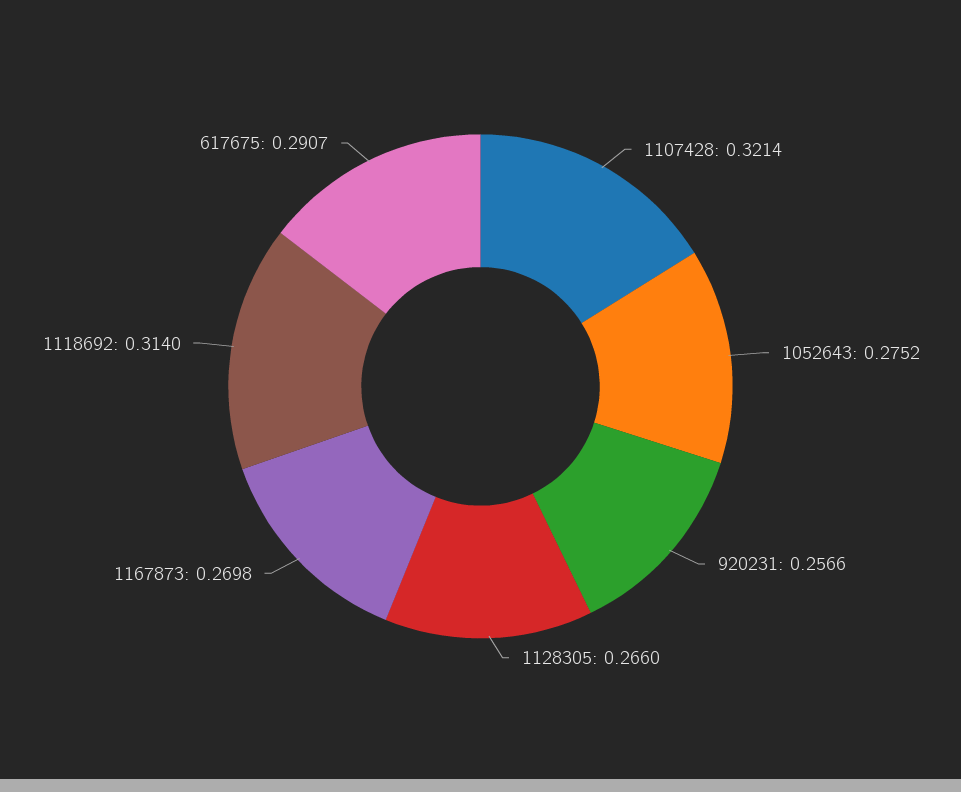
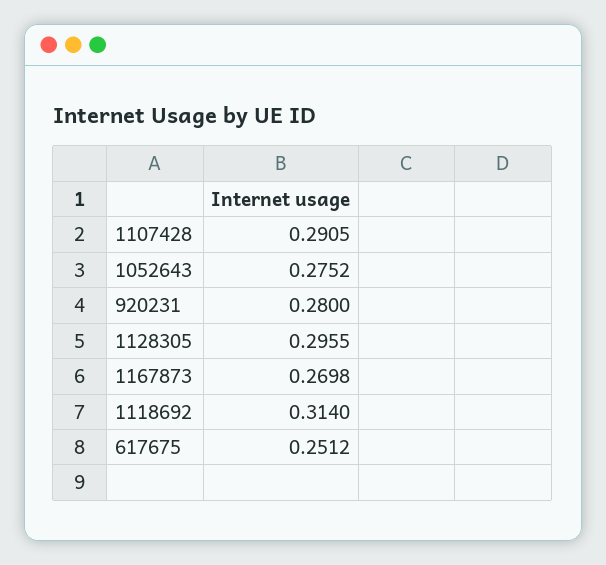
  {
-   "1107428": 0.3214,
+   "1107428": 0.2905,
    "1052643": 0.2752,
-   "920231": 0.2566,
+   "920231": 0.28,
-   "1128305": 0.266,
+   "1128305": 0.2955,
    "1167873": 0.2698,
    "1118692": 0.314,
-   "617675": 0.2907
+   "617675": 0.2512
  }

